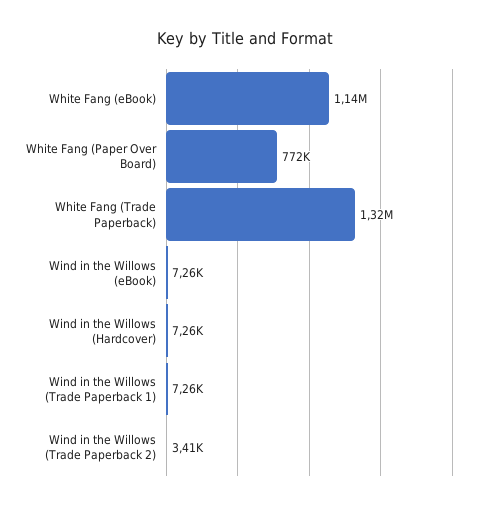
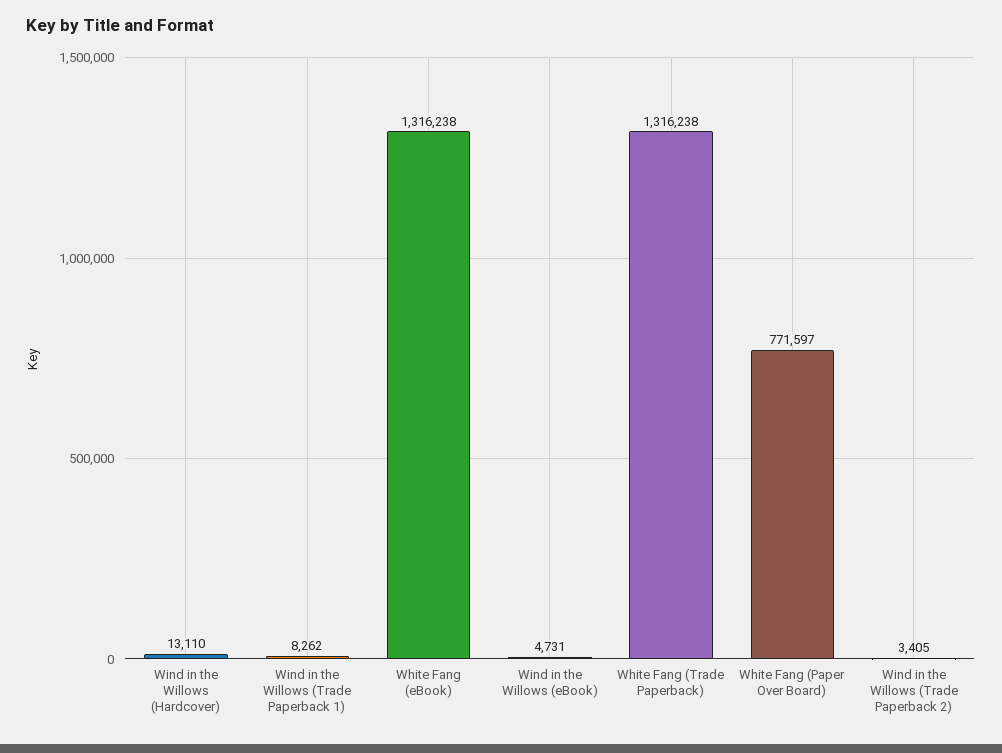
  {
-   "White Fang (eBook)": 1140000,
+   "White Fang (eBook)": 1316238,
    "White Fang (Paper Over Board)": 771597,
    "White Fang (Trade Paperback)": 1316238,
-   "Wind in the Willows (eBook)": 7260,
+   "Wind in the Willows (eBook)": 4731,
-   "Wind in the Willows (Hardcover)": 7260,
+   "Wind in the Willows (Hardcover)": 13110,
-   "Wind in the Willows (Trade Paperback 1)": 7260,
+   "Wind in the Willows (Trade Paperback 1)": 8262,
    "Wind in the Willows (Trade Paperback 2)": 3405
  }

